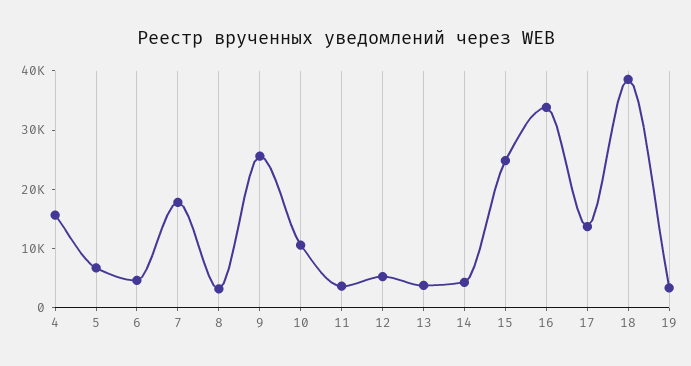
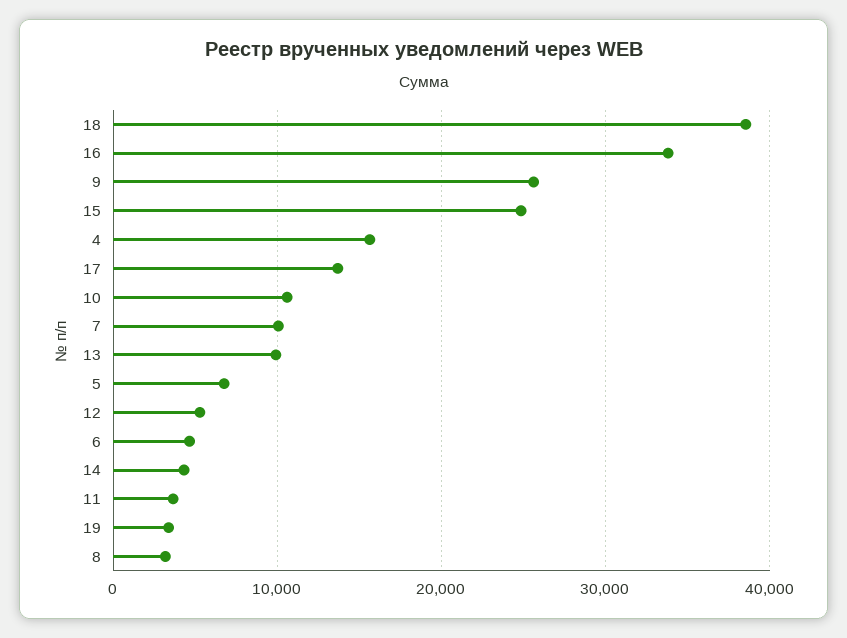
  {
    "4": 16000,
    "5": 7000,
    "6": 5000,
-   "7": 18000,
+   "7": 10000,
    "8": 3000,
    "9": 26000,
    "10": 11000,
    "11": 4000,
    "12": 5000,
-   "13": 4000,
+   "13": 10000,
    "14": 4000,
    "15": 25000,
    "16": 34000,
    "17": 14000,
    "18": 39000,
    "19": 3000
  }

